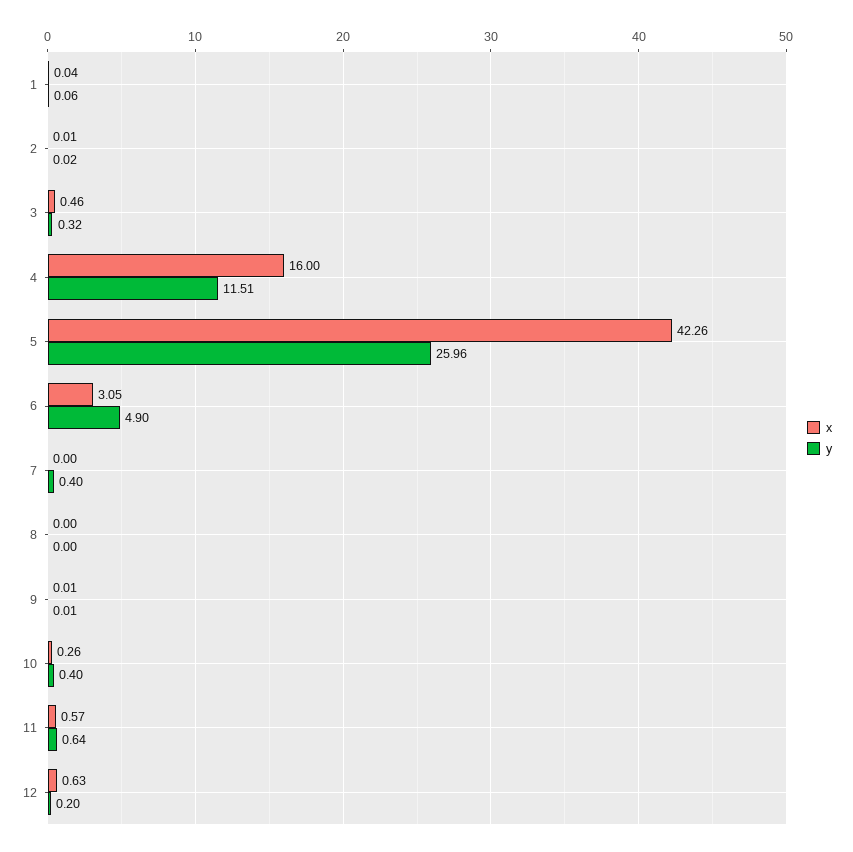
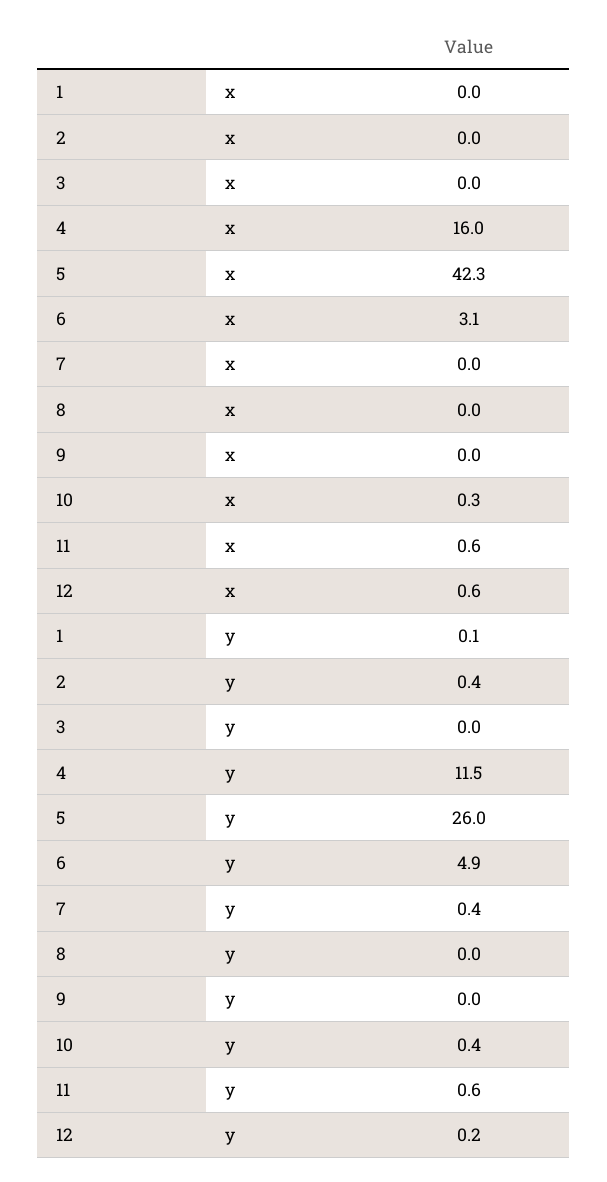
  {
    "x": {
      "1": 0.04,
      "2": 0.01,
-     "3": 0.46,
+     "3": 0,
      "4": 16,
      "5": 42.26,
      "6": 3.05,
      "7": 0,
      "8": 0,
      "9": 0.01,
      "10": 0.26,
      "11": 0.57,
      "12": 0.63
    },
    "y": {
      "1": 0.06,
-     "2": 0.02,
+     "2": 0.4,
-     "3": 0.32,
+     "3": 0,
      "4": 11.51,
      "5": 25.96,
      "6": 4.9,
      "7": 0.4,
      "8": 0,
      "9": 0.01,
      "10": 0.4,
      "11": 0.64,
      "12": 0.2
    }
  }

